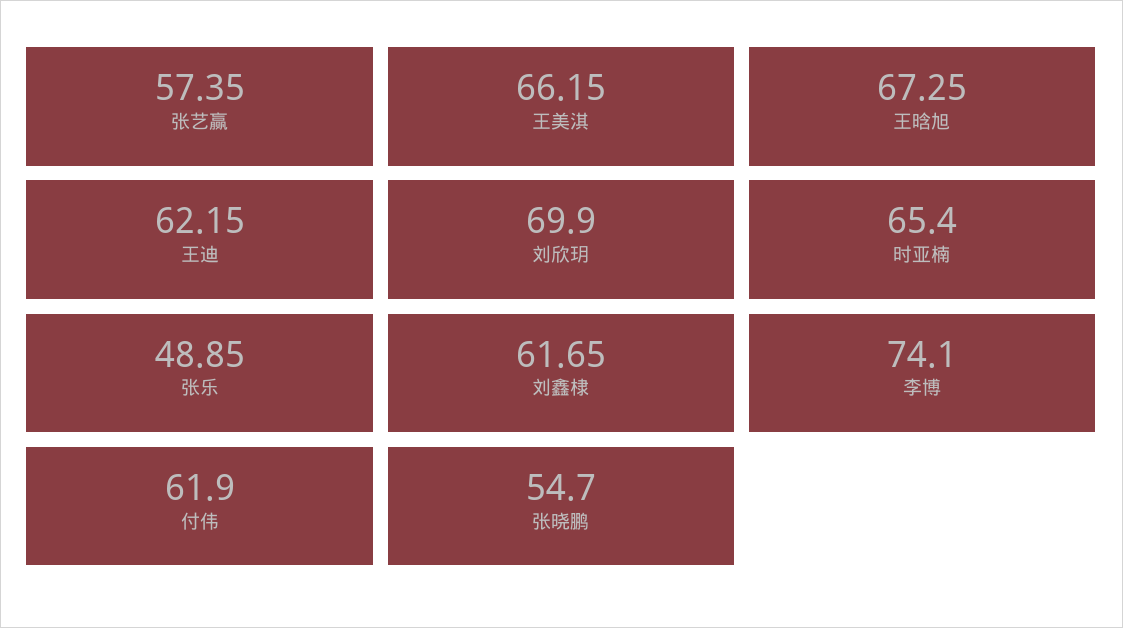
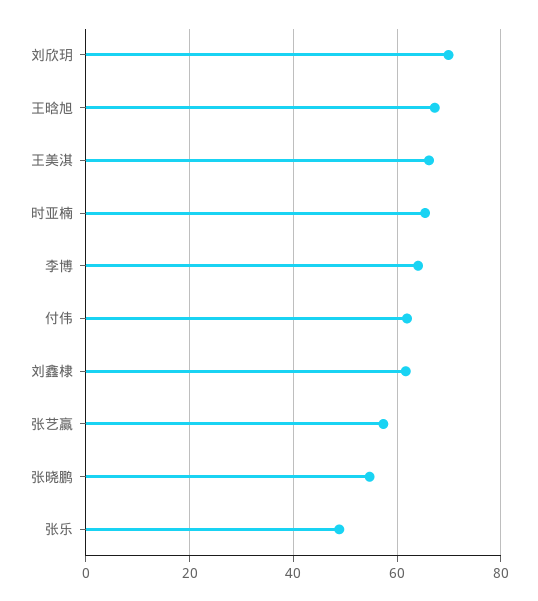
  {
    "张艺赢": 57.35,
    "王美淇": 66.15,
    "王晗旭": 67.25,
-   "王迪": 62.15,
    "刘欣玥": 69.9,
    "时亚楠": 65.4,
    "张乐": 48.85,
    "刘鑫棣": 61.65,
-   "李博": 74.1,
+   "李博": 64,
    "付伟": 61.9,
    "张晓鹏": 54.7
  }

